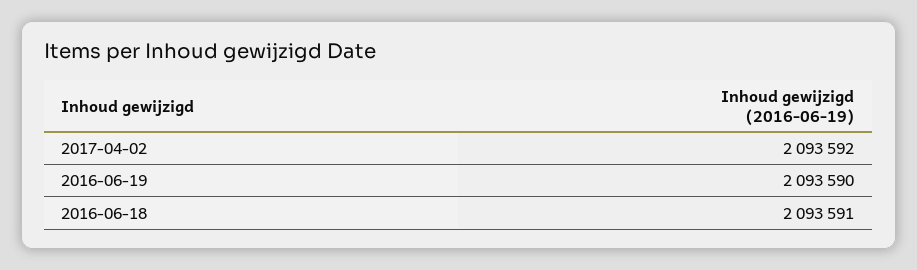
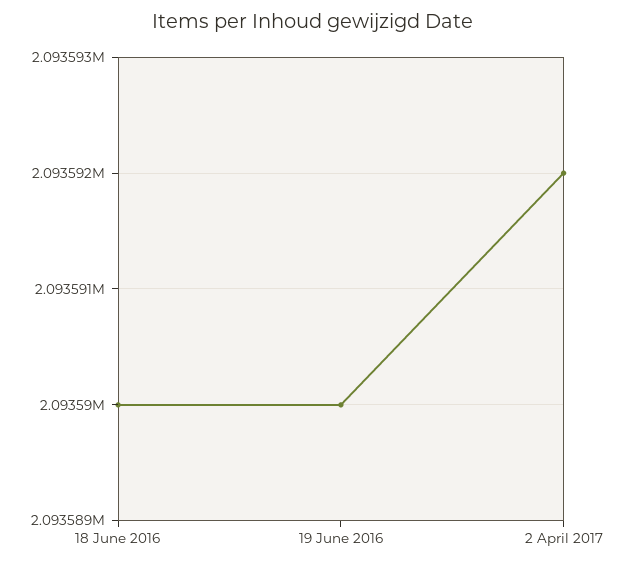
  {
    "2017-04-02": 2093592,
    "2016-06-19": 2093590,
-   "2016-06-18": 2093591
+   "2016-06-18": 2093590
  }

